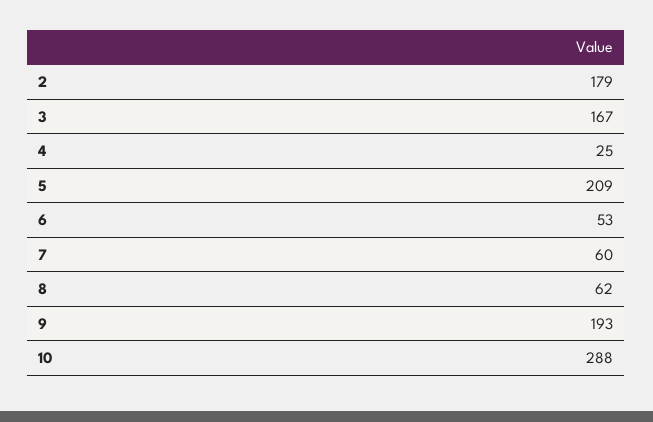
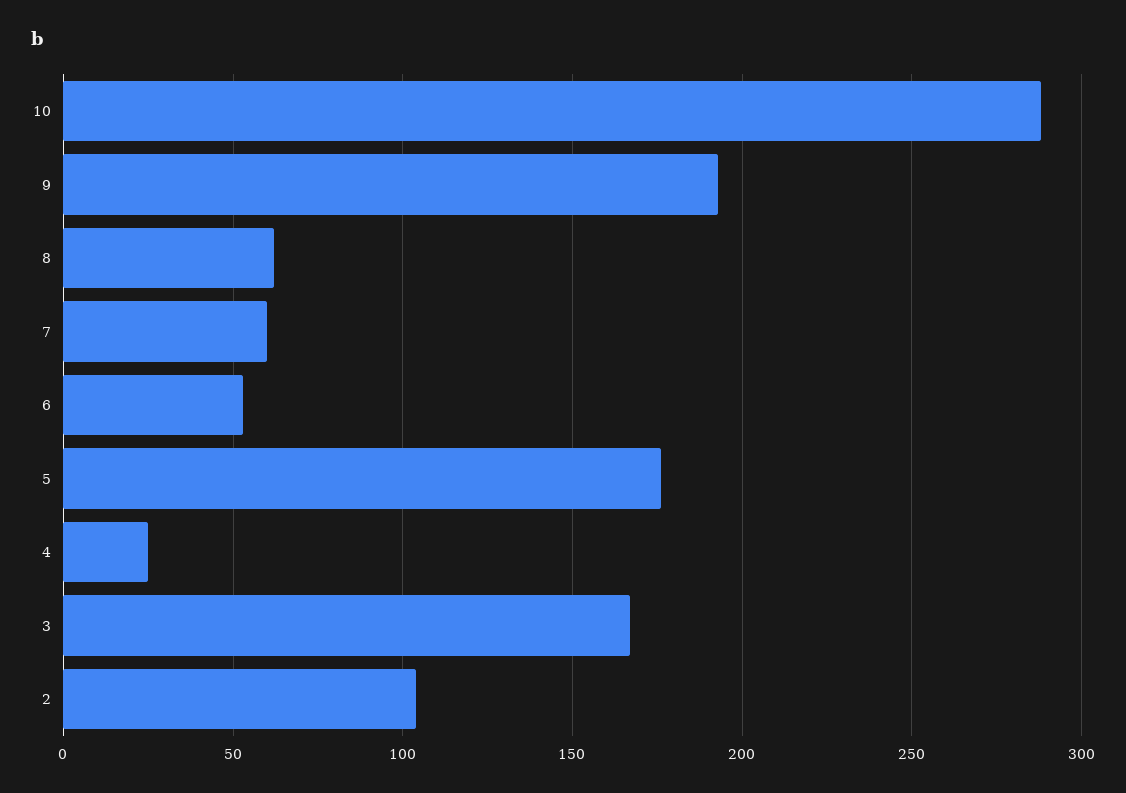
  {
-   "2": 179,
+   "2": 105,
    "3": 167,
    "4": 25,
-   "5": 209,
+   "5": 175,
    "6": 53,
    "7": 60,
    "8": 62,
    "9": 193,
    "10": 288
  }

